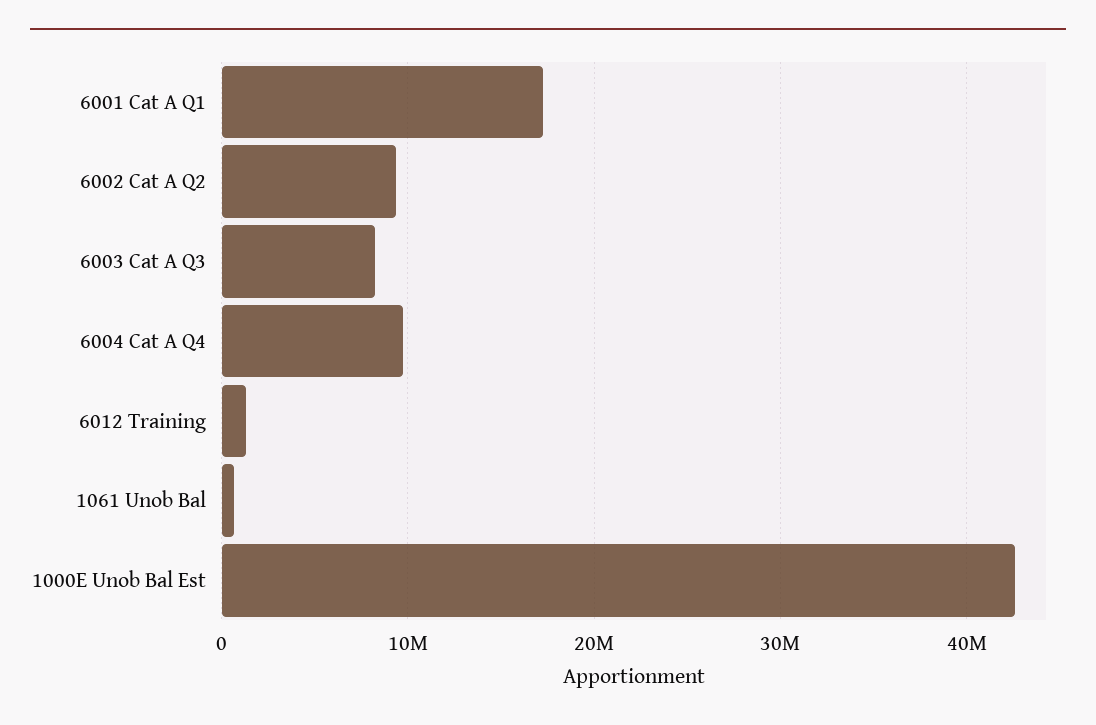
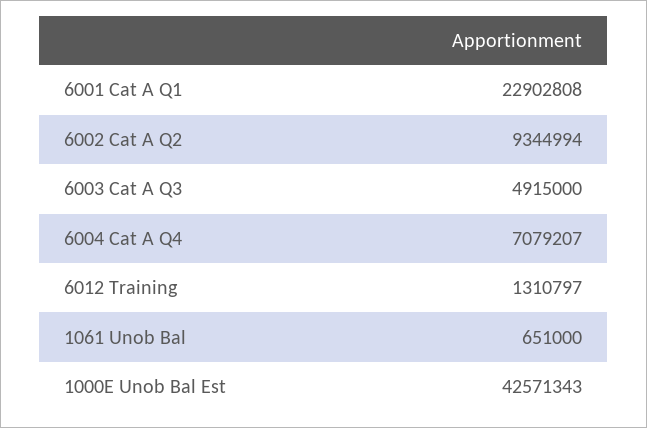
  {
-   "6001 Cat A Q1": 17000000,
+   "6001 Cat A Q1": 22902808,
    "6002 Cat A Q2": 9344994,
-   "6003 Cat A Q3": 8000000,
+   "6003 Cat A Q3": 4915000,
-   "6004 Cat A Q4": 10000000,
+   "6004 Cat A Q4": 7079207,
    "6012 Training": 1310797,
    "1061 Unob Bal": 651000,
    "1000E Unob Bal Est": 42571343
  }

